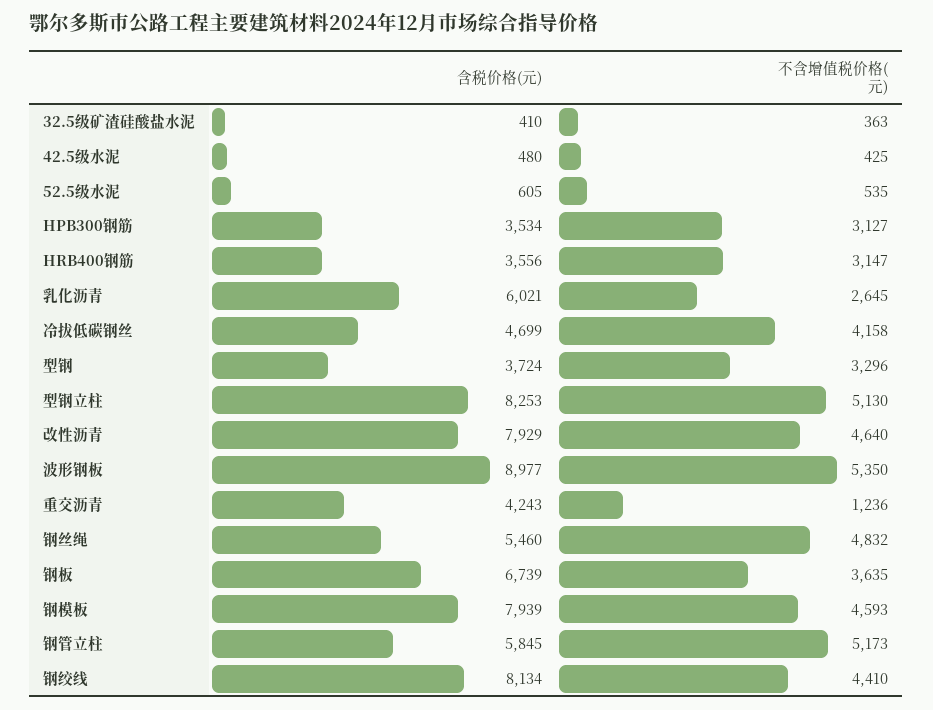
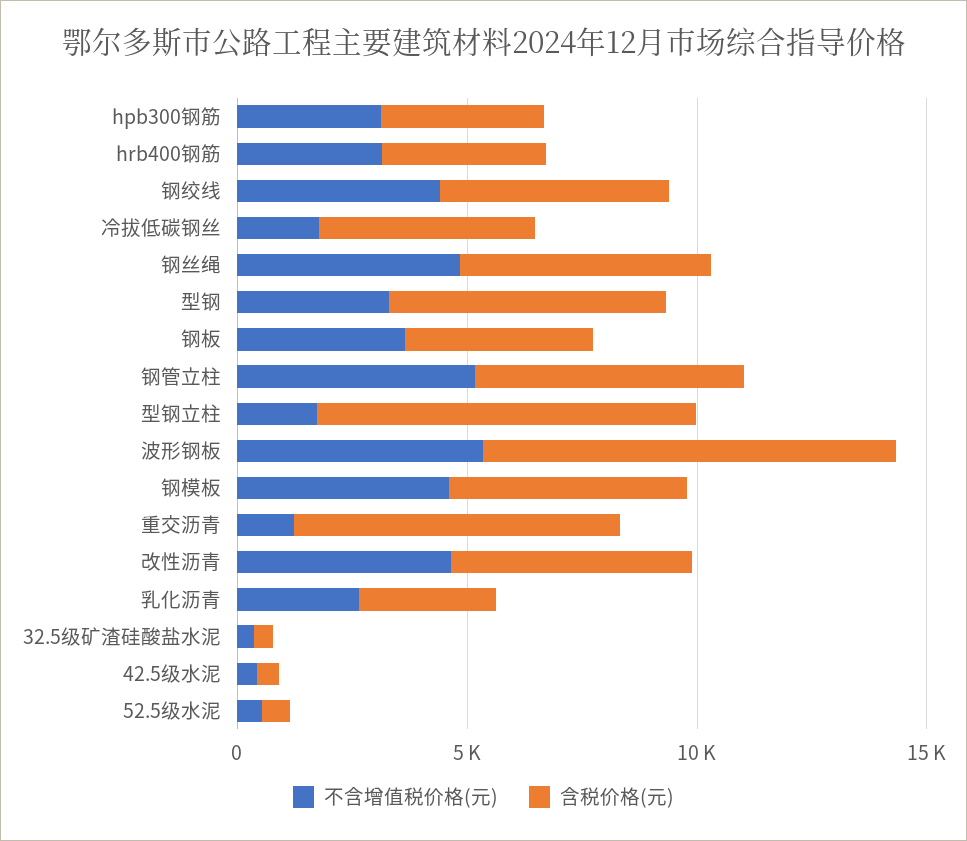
  {
    "含税价格(元)": {
      "32.5级矿渣硅酸盐水泥": 410,
      "42.5级水泥": 480,
      "52.5级水泥": 605,
      "HPB300钢筋": 3534,
      "HRB400钢筋": 3556,
-     "乳化沥青": 6021,
+     "乳化沥青": 3000,
      "冷拔低碳钢丝": 4699,
-     "型钢": 3724,
+     "型钢": 6000,
      "型钢立柱": 8253,
-     "改性沥青": 7929,
+     "改性沥青": 5000,
      "波形钢板": 8977,
-     "重交沥青": 4243,
+     "重交沥青": 7000,
      "钢丝绳": 5460,
-     "钢板": 6739,
+     "钢板": 4000,
-     "钢模板": 7939,
+     "钢模板": 5000,
      "钢管立柱": 5845,
-     "钢绞线": 8134
+     "钢绞线": 5000
    },
    "不含增值税价格(元)": {
      "32.5级矿渣硅酸盐水泥": 363,
      "42.5级水泥": 425,
      "52.5级水泥": 535,
      "HPB300钢筋": 3127,
      "HRB400钢筋": 3147,
      "乳化沥青": 2645,
-     "冷拔低碳钢丝": 4158,
+     "冷拔低碳钢丝": 2000,
      "型钢": 3296,
-     "型钢立柱": 5130,
+     "型钢立柱": 2000,
      "改性沥青": 4640,
      "波形钢板": 5350,
      "重交沥青": 1236,
      "钢丝绳": 4832,
      "钢板": 3635,
      "钢模板": 4593,
      "钢管立柱": 5173,
      "钢绞线": 4410
    }
  }

